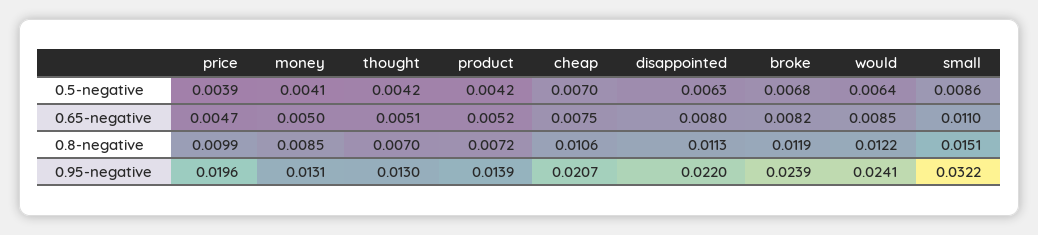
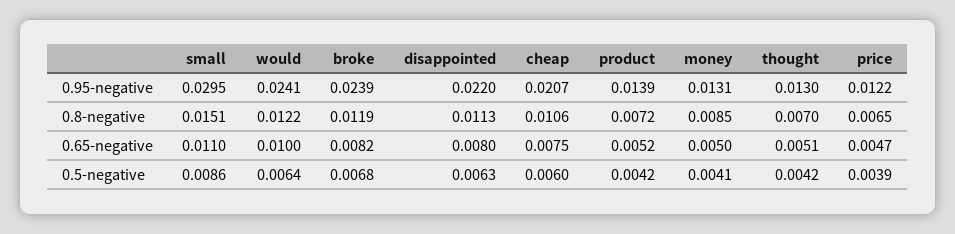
  {
    "price": {
      "0.5-negative": 0.0039,
      "0.65-negative": 0.0047,
-     "0.8-negative": 0.0099,
+     "0.8-negative": 0.0065,
-     "0.95-negative": 0.0196
+     "0.95-negative": 0.0122
    },
    "money": {
      "0.5-negative": 0.0041,
      "0.65-negative": 0.005,
      "0.8-negative": 0.0085,
      "0.95-negative": 0.0131
    },
    "thought": {
      "0.5-negative": 0.0042,
      "0.65-negative": 0.0051,
      "0.8-negative": 0.007,
      "0.95-negative": 0.013
    },
    "product": {
      "0.5-negative": 0.0042,
      "0.65-negative": 0.0052,
      "0.8-negative": 0.0072,
      "0.95-negative": 0.0139
    },
    "cheap": {
-     "0.5-negative": 0.007,
+     "0.5-negative": 0.006,
      "0.65-negative": 0.0075,
      "0.8-negative": 0.0106,
      "0.95-negative": 0.0207
    },
    "disappointed": {
      "0.5-negative": 0.0063,
      "0.65-negative": 0.008,
      "0.8-negative": 0.0113,
      "0.95-negative": 0.022
    },
    "broke": {
      "0.5-negative": 0.0068,
      "0.65-negative": 0.0082,
      "0.8-negative": 0.0119,
      "0.95-negative": 0.0239
    },
    "would": {
      "0.5-negative": 0.0064,
-     "0.65-negative": 0.0085,
+     "0.65-negative": 0.01,
      "0.8-negative": 0.0122,
      "0.95-negative": 0.0241
    },
    "small": {
      "0.5-negative": 0.0086,
      "0.65-negative": 0.011,
      "0.8-negative": 0.0151,
-     "0.95-negative": 0.0322
+     "0.95-negative": 0.0295
    }
  }

